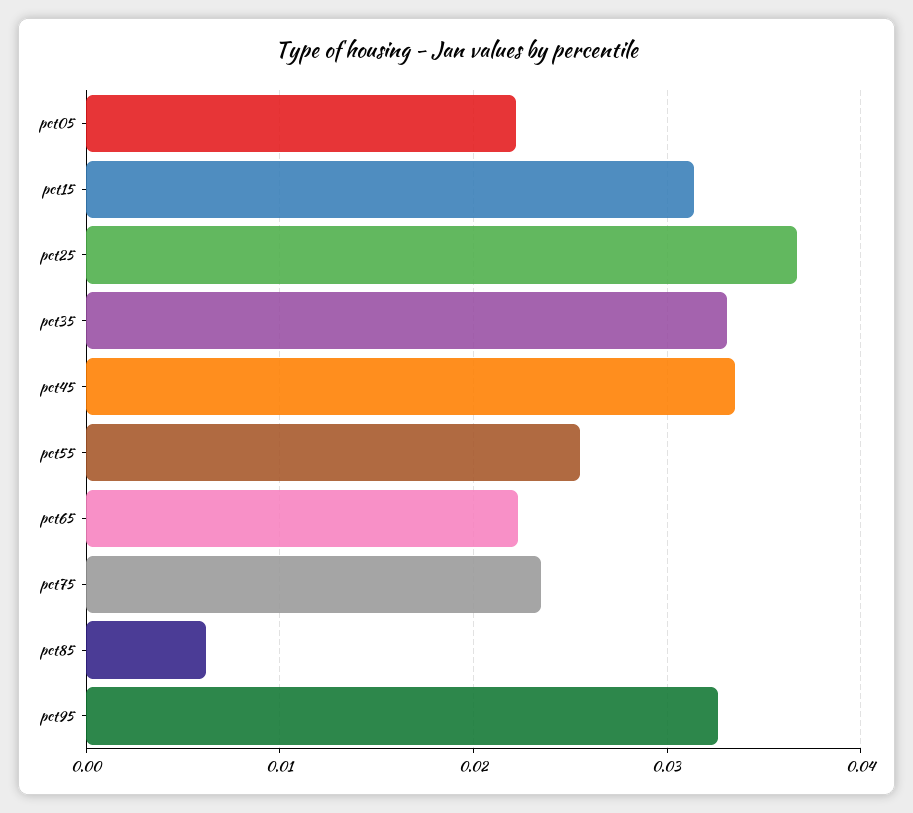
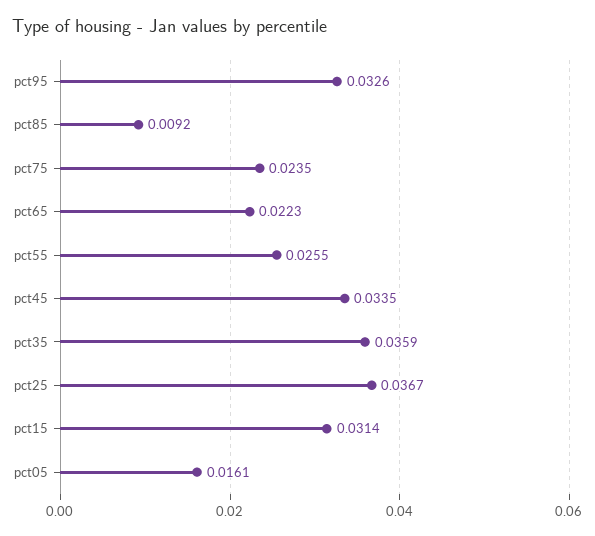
  {
-   "pct05": 0.022,
+   "pct05": 0.0161,
    "pct15": 0.0314,
    "pct25": 0.0367,
-   "pct35": 0.033,
+   "pct35": 0.0359,
    "pct45": 0.0335,
    "pct55": 0.0255,
    "pct65": 0.0223,
    "pct75": 0.0235,
-   "pct85": 0.006,
+   "pct85": 0.0092,
    "pct95": 0.0326
  }

